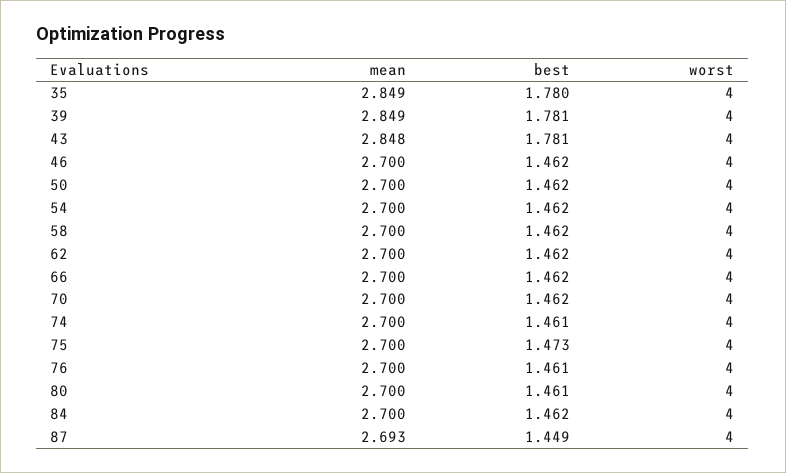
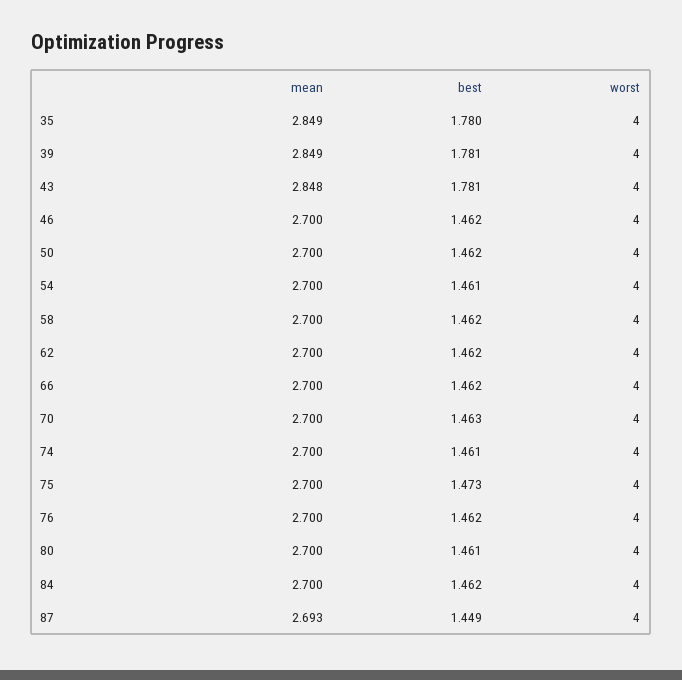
  {
    "mean": {
      "35": 2.849,
      "39": 2.849,
      "43": 2.848,
      "46": 2.7,
      "50": 2.7,
      "54": 2.7,
      "58": 2.7,
      "62": 2.7,
      "66": 2.7,
      "70": 2.7,
      "74": 2.7,
      "75": 2.7,
      "76": 2.7,
      "80": 2.7,
      "84": 2.7,
      "87": 2.693
    },
    "best": {
      "35": 1.78,
      "39": 1.781,
      "43": 1.781,
      "46": 1.462,
      "50": 1.462,
-     "54": 1.462,
+     "54": 1.461,
      "58": 1.462,
      "62": 1.462,
      "66": 1.462,
-     "70": 1.462,
+     "70": 1.463,
      "74": 1.461,
      "75": 1.473,
-     "76": 1.461,
+     "76": 1.462,
      "80": 1.461,
      "84": 1.462,
      "87": 1.449
    },
    "worst": {
      "35": 4,
      "39": 4,
      "43": 4,
      "46": 4,
      "50": 4,
      "54": 4,
      "58": 4,
      "62": 4,
      "66": 4,
      "70": 4,
      "74": 4,
      "75": 4,
      "76": 4,
      "80": 4,
      "84": 4,
      "87": 4
    }
  }

